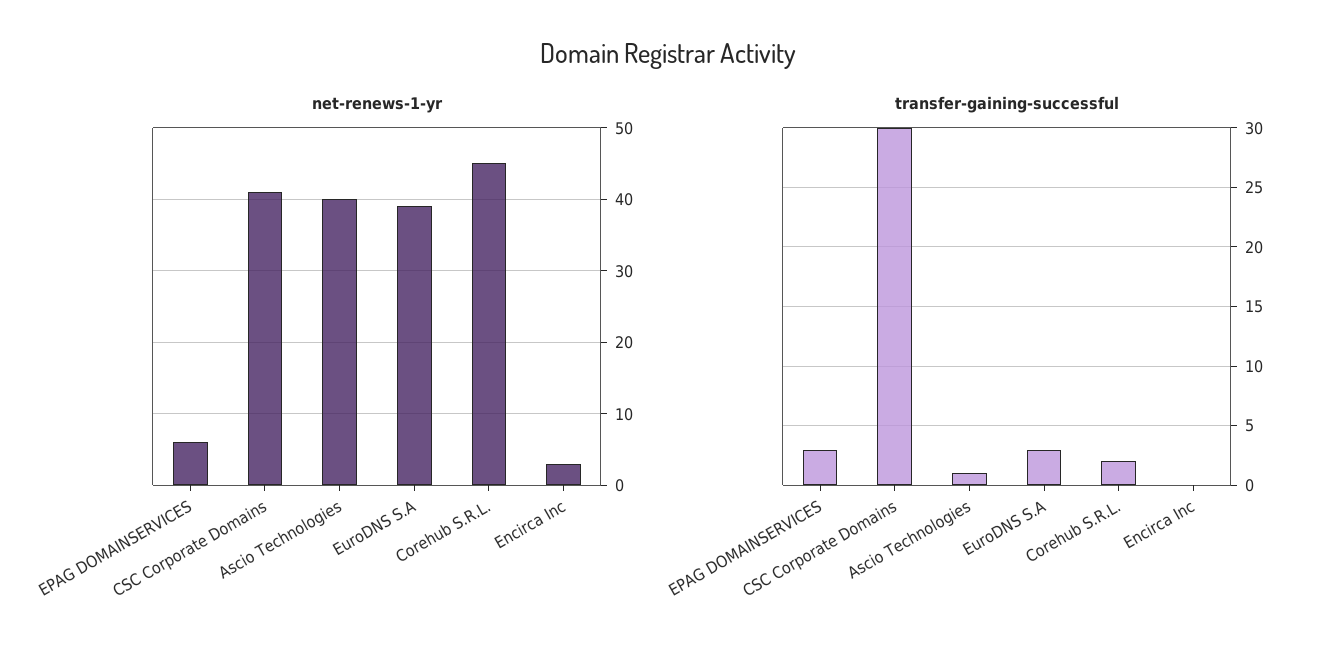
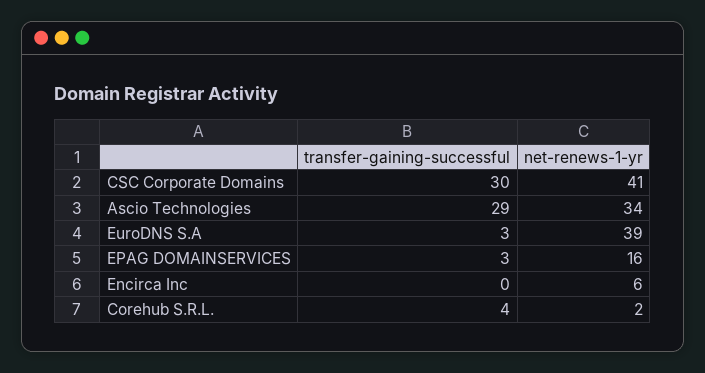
  {
    "net-renews-1-yr": {
-     "EPAG DOMAINSERVICES": 6,
+     "EPAG DOMAINSERVICES": 16,
      "CSC Corporate Domains": 41,
-     "Ascio Technologies": 40,
+     "Ascio Technologies": 34,
      "EuroDNS S.A": 39,
-     "Corehub S.R.L.": 45,
+     "Corehub S.R.L.": 2,
-     "Encirca Inc": 3
+     "Encirca Inc": 6
    },
    "transfer-gaining-successful": {
      "EPAG DOMAINSERVICES": 3,
      "CSC Corporate Domains": 30,
-     "Ascio Technologies": 1,
+     "Ascio Technologies": 29,
      "EuroDNS S.A": 3,
-     "Corehub S.R.L.": 2,
+     "Corehub S.R.L.": 4,
      "Encirca Inc": 0
    }
  }

